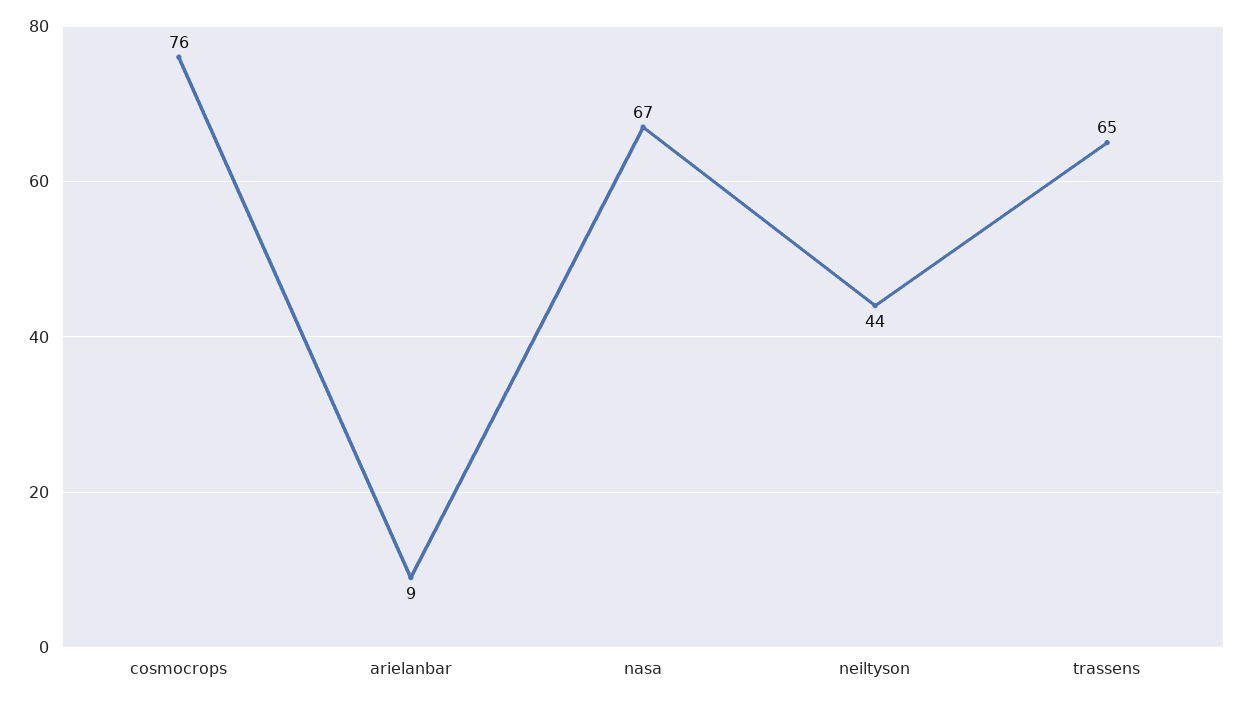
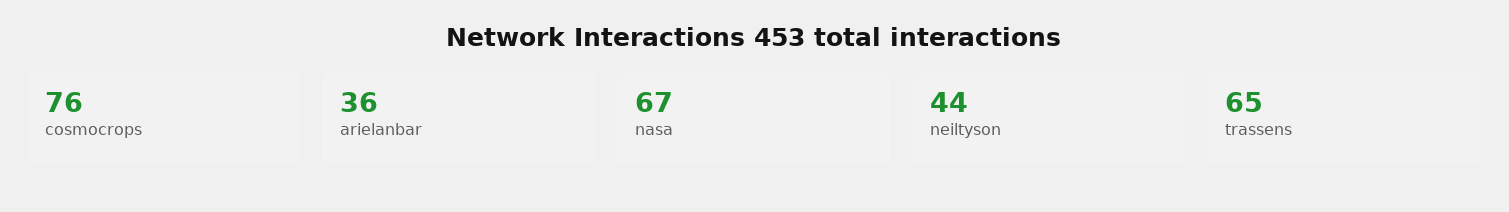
  {
    "cosmocrops": 76,
-   "arielanbar": 9,
+   "arielanbar": 36,
    "nasa": 67,
    "neiltyson": 44,
    "trassens": 65
  }

